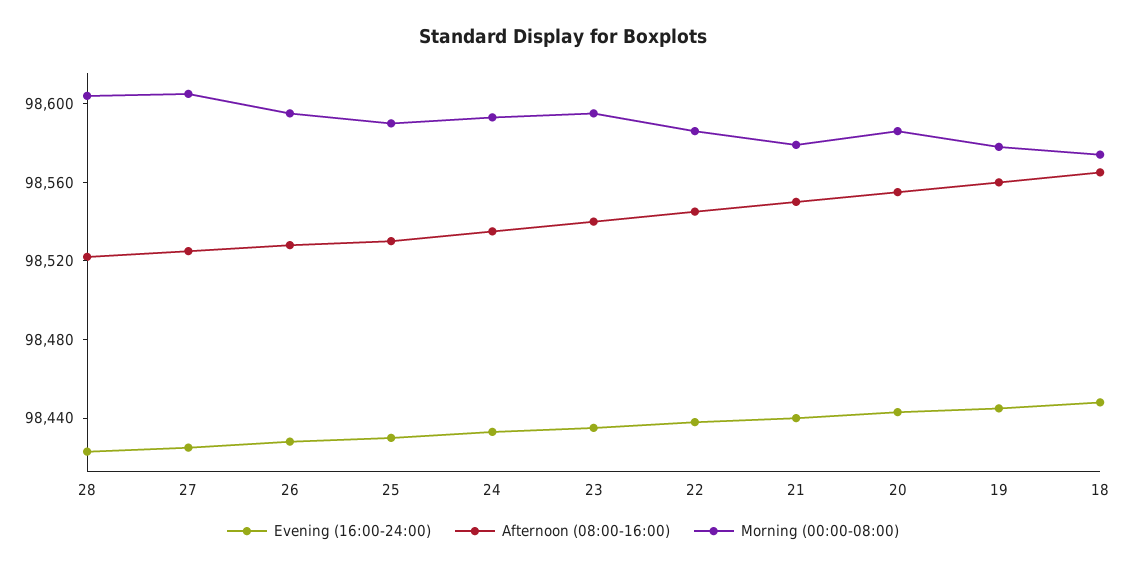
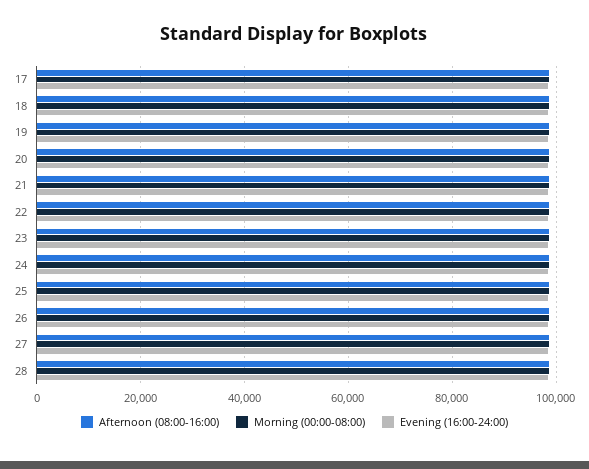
  {
    "Evening (16:00-24:00)": {
      "28": 98420,
      "27": 98430,
      "26": 98430,
      "25": 98430,
      "24": 98430,
      "23": 98440,
      "22": 98440,
      "21": 98440,
      "20": 98440,
      "19": 98450,
-     "18": 98450
+     "18": 98450,
+     "17": 98000
    },
    "Afternoon (08:00-16:00)": {
      "28": 98520,
      "27": 98530,
      "26": 98530,
      "25": 98530,
      "24": 98540,
      "23": 98540,
      "22": 98550,
      "21": 98550,
      "20": 98560,
      "19": 98560,
-     "18": 98570
+     "18": 98570,
+     "17": 98000
    },
    "Morning (00:00-08:00)": {
      "28": 98600,
      "27": 98610,
      "26": 98600,
      "25": 98590,
      "24": 98590,
      "23": 98600,
      "22": 98590,
      "21": 98580,
      "20": 98590,
      "19": 98580,
-     "18": 98570
+     "18": 98570,
+     "17": 98000
    }
  }

